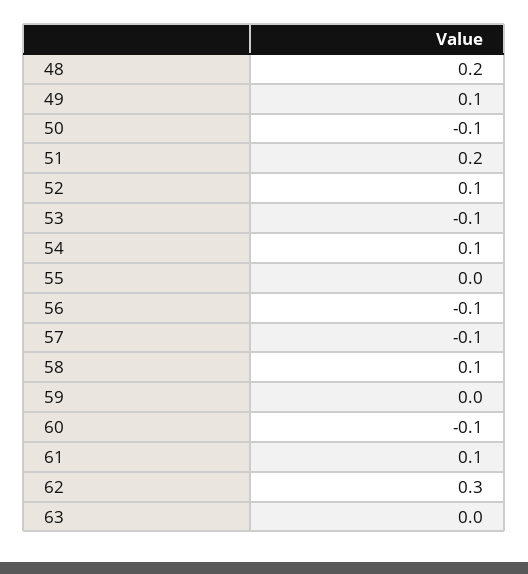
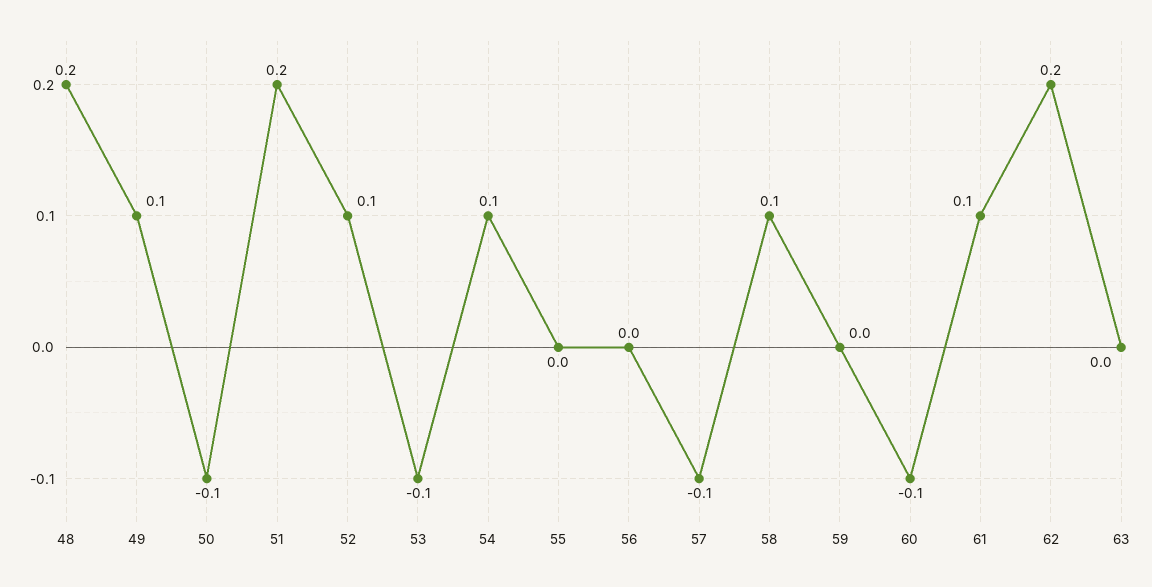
  {
    "48": 0.2,
    "49": 0.1,
    "50": -0.1,
    "51": 0.2,
    "52": 0.1,
    "53": -0.1,
    "54": 0.1,
    "55": 0,
-   "56": -0.1,
+   "56": 0,
    "57": -0.1,
    "58": 0.1,
    "59": 0,
    "60": -0.1,
    "61": 0.1,
-   "62": 0.3,
+   "62": 0.2,
    "63": 0
  }

